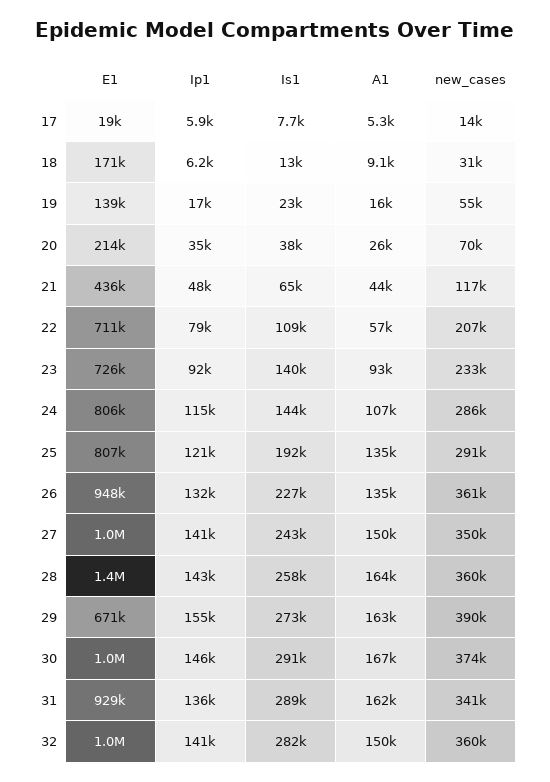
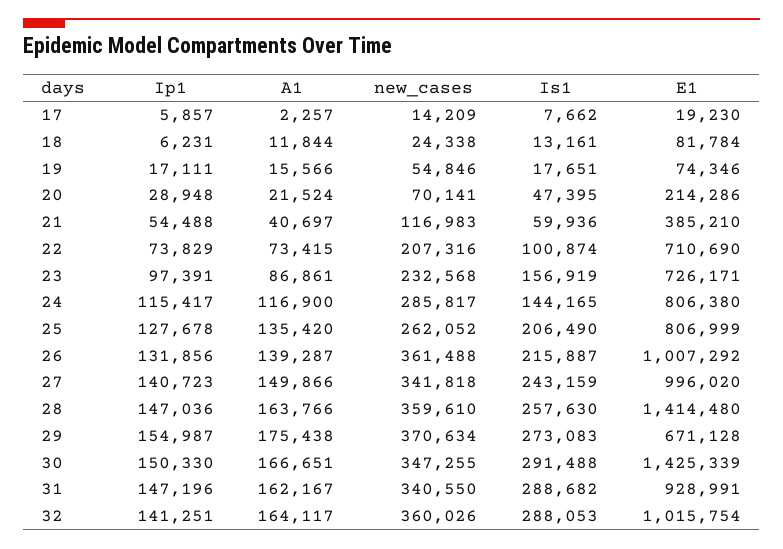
  {
    "E1": {
      "17": 19230,
-     "18": 171000,
+     "18": 81784,
-     "19": 139000,
+     "19": 74346,
      "20": 214286,
-     "21": 436000,
+     "21": 385210,
      "22": 710690,
      "23": 726171,
      "24": 806380,
      "25": 806999,
-     "26": 948000,
+     "26": 1007292,
      "27": 996020,
      "28": 1414480,
      "29": 671128,
-     "30": 1000000,
+     "30": 1425339,
      "31": 928991,
      "32": 1015754
    },
    "Ip1": {
      "17": 5857,
      "18": 6231,
      "19": 17111,
-     "20": 35000,
+     "20": 28948,
-     "21": 48000,
+     "21": 54488,
-     "22": 79000,
+     "22": 73829,
-     "23": 92000,
+     "23": 97391,
      "24": 115417,
-     "25": 121000,
+     "25": 127678,
      "26": 131856,
      "27": 140723,
-     "28": 143000,
+     "28": 147036,
      "29": 154987,
-     "30": 146000,
+     "30": 150330,
-     "31": 136000,
+     "31": 147196,
      "32": 141251
    },
    "Is1": {
      "17": 7662,
      "18": 13161,
-     "19": 23000,
+     "19": 17651,
-     "20": 38000,
+     "20": 47395,
-     "21": 65000,
+     "21": 59936,
-     "22": 109000,
+     "22": 100874,
-     "23": 140000,
+     "23": 156919,
      "24": 144165,
-     "25": 192000,
+     "25": 206490,
-     "26": 227000,
+     "26": 215887,
      "27": 243159,
      "28": 257630,
      "29": 273083,
      "30": 291488,
      "31": 288682,
-     "32": 282000
+     "32": 288053
    },
    "A1": {
-     "17": 5300,
+     "17": 2257,
-     "18": 9100,
+     "18": 11844,
      "19": 15566,
-     "20": 26000,
+     "20": 21524,
-     "21": 44000,
+     "21": 40697,
-     "22": 57000,
+     "22": 73415,
-     "23": 93000,
+     "23": 86861,
-     "24": 107000,
+     "24": 116900,
      "25": 135420,
-     "26": 135000,
+     "26": 139287,
      "27": 149866,
      "28": 163766,
-     "29": 163000,
+     "29": 175438,
      "30": 166651,
      "31": 162167,
-     "32": 150000
+     "32": 164117
    },
    "new_cases": {
      "17": 14209,
-     "18": 31000,
+     "18": 24338,
      "19": 54846,
      "20": 70141,
      "21": 116983,
      "22": 207316,
      "23": 232568,
      "24": 285817,
-     "25": 291000,
+     "25": 262052,
      "26": 361488,
-     "27": 350000,
+     "27": 341818,
      "28": 359610,
-     "29": 390000,
+     "29": 370634,
-     "30": 374000,
+     "30": 347255,
      "31": 340550,
      "32": 360026
    }
  }

